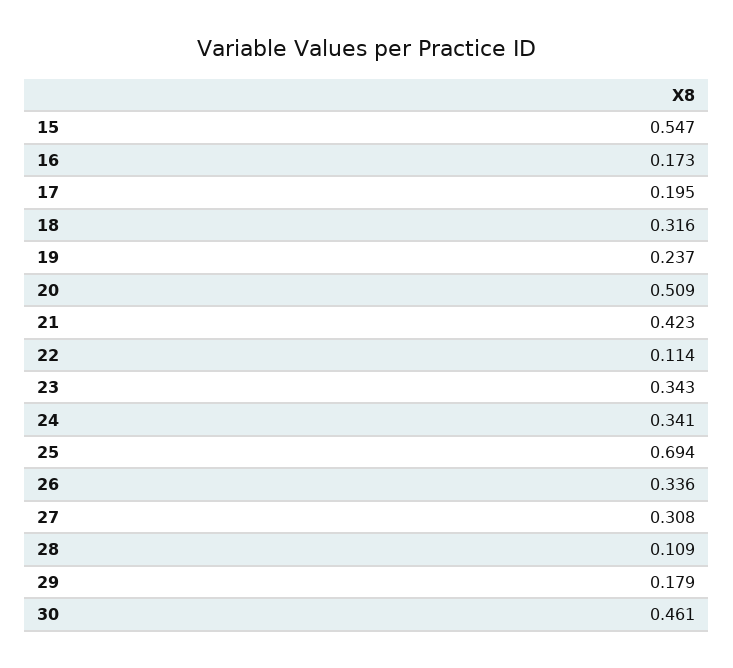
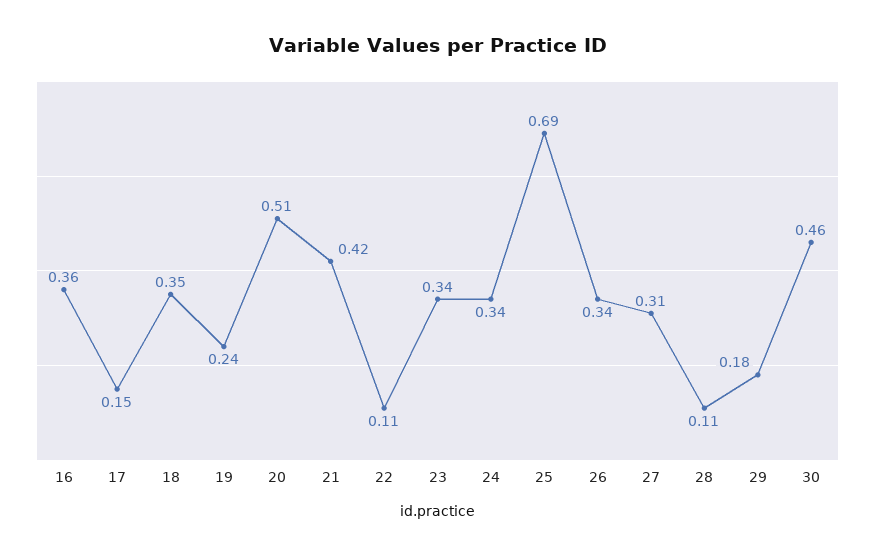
  {
-   "15": 0.547,
-   "16": 0.173,
+   "16": 0.36,
-   "17": 0.195,
+   "17": 0.15,
-   "18": 0.316,
+   "18": 0.35,
    "19": 0.237,
    "20": 0.509,
    "21": 0.423,
    "22": 0.114,
    "23": 0.343,
    "24": 0.341,
    "25": 0.694,
    "26": 0.336,
    "27": 0.308,
    "28": 0.109,
    "29": 0.179,
    "30": 0.461
  }

